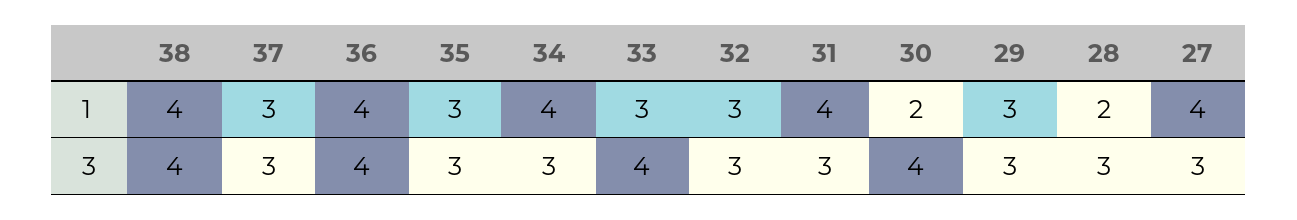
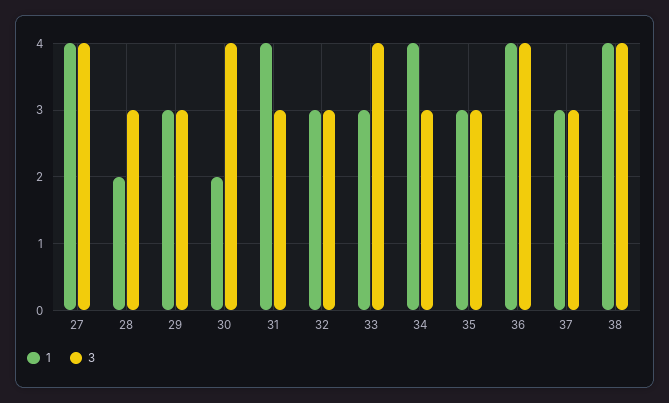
  {
    "1": {
      "38": 4,
      "37": 3,
      "36": 4,
      "35": 3,
      "34": 4,
      "33": 3,
      "32": 3,
      "31": 4,
      "30": 2,
      "29": 3,
      "28": 2,
      "27": 4
    },
    "3": {
      "38": 4,
      "37": 3,
      "36": 4,
      "35": 3,
      "34": 3,
      "33": 4,
      "32": 3,
      "31": 3,
      "30": 4,
      "29": 3,
      "28": 3,
-     "27": 3
+     "27": 4
    }
  }

